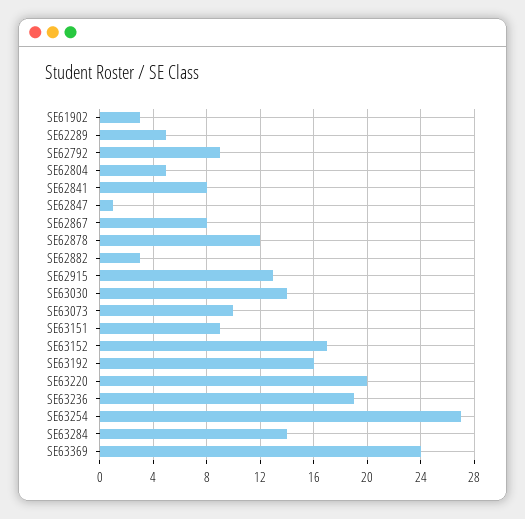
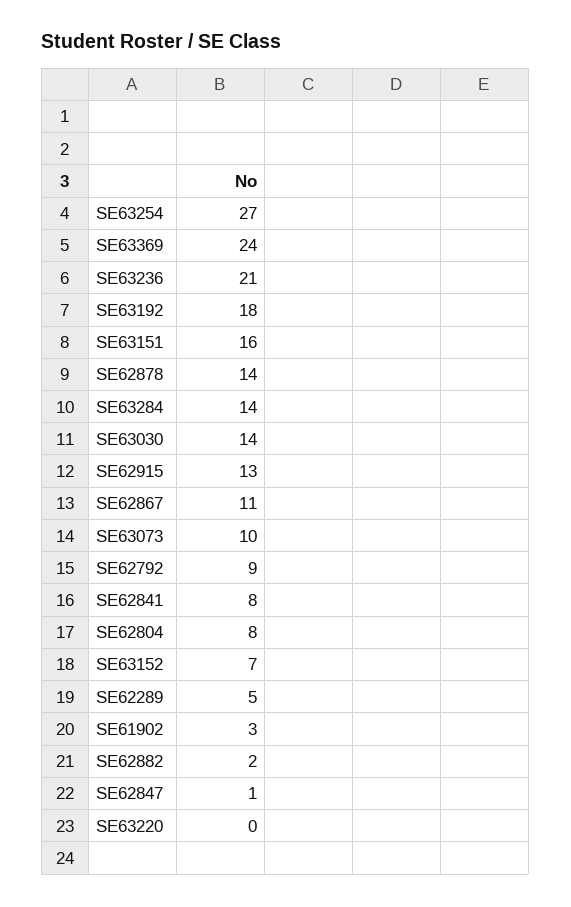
  {
    "SE61902": 3,
    "SE62289": 5,
    "SE62792": 9,
-   "SE62804": 5,
+   "SE62804": 8,
    "SE62841": 8,
    "SE62847": 1,
-   "SE62867": 8,
+   "SE62867": 11,
-   "SE62878": 12,
+   "SE62878": 14,
-   "SE62882": 3,
+   "SE62882": 2,
    "SE62915": 13,
    "SE63030": 14,
    "SE63073": 10,
-   "SE63151": 9,
+   "SE63151": 16,
-   "SE63152": 17,
+   "SE63152": 7,
-   "SE63192": 16,
+   "SE63192": 18,
-   "SE63220": 20,
+   "SE63220": 0,
-   "SE63236": 19,
+   "SE63236": 21,
    "SE63254": 27,
    "SE63284": 14,
    "SE63369": 24
  }

